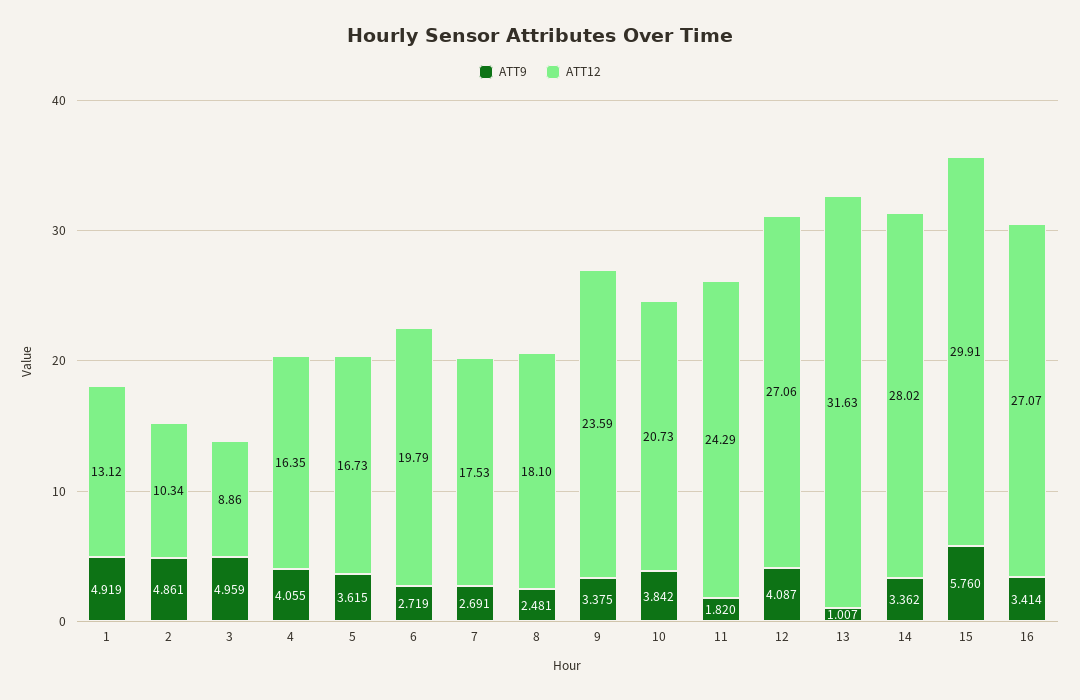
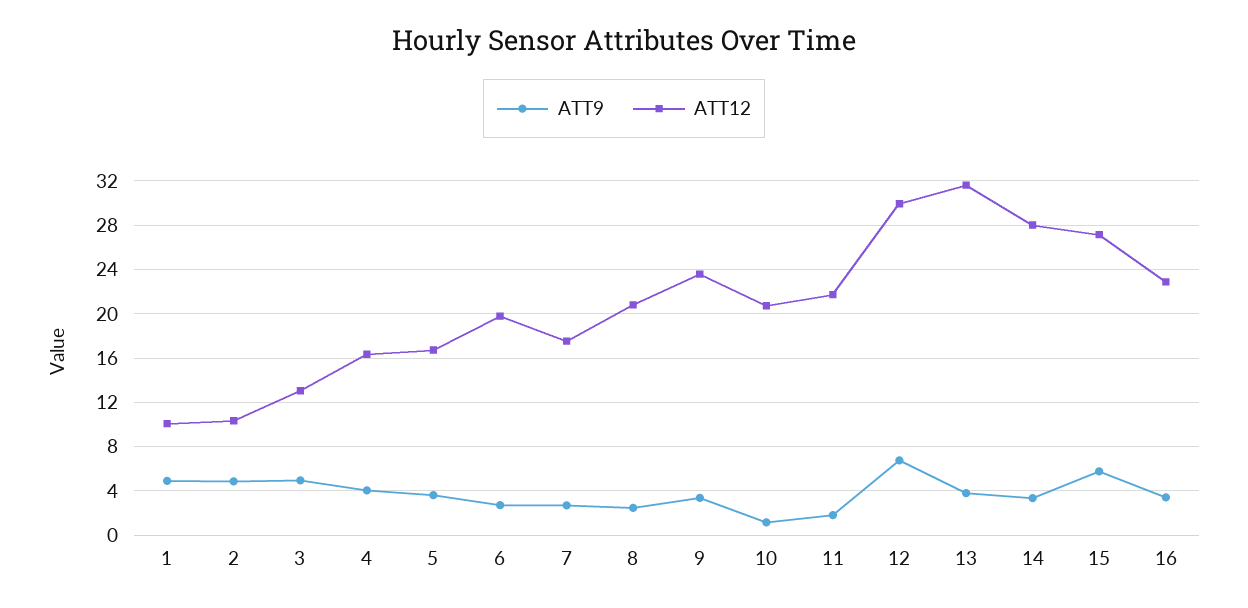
  {
    "ATT9": {
      "1": 4.919,
      "2": 4.861,
      "3": 4.959,
      "4": 4.055,
      "5": 3.615,
      "6": 2.719,
      "7": 2.691,
      "8": 2.481,
      "9": 3.375,
-     "10": 3.842,
+     "10": 1,
      "11": 1.82,
-     "12": 4.087,
+     "12": 7,
-     "13": 1.007,
+     "13": 4,
      "14": 3.362,
      "15": 5.76,
      "16": 3.414
    },
    "ATT12": {
-     "1": 13.12,
+     "1": 10,
      "2": 10.34,
-     "3": 8.86,
+     "3": 13,
      "4": 16.35,
      "5": 16.73,
      "6": 19.79,
      "7": 17.53,
-     "8": 18.1,
+     "8": 21,
      "9": 23.59,
      "10": 20.73,
-     "11": 24.29,
+     "11": 22,
-     "12": 27.06,
+     "12": 30,
      "13": 31.63,
      "14": 28.02,
-     "15": 29.91,
+     "15": 27,
-     "16": 27.07
+     "16": 23
    }
  }

